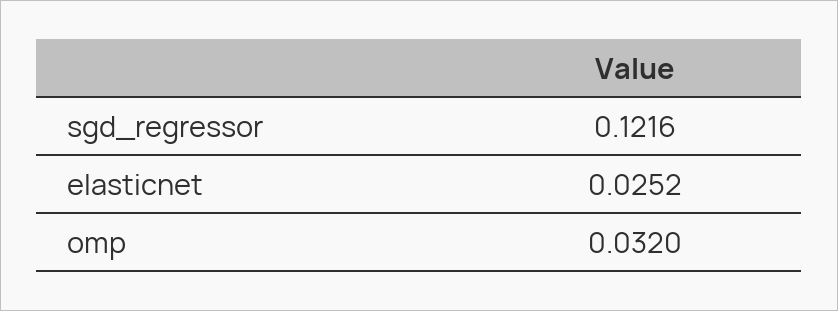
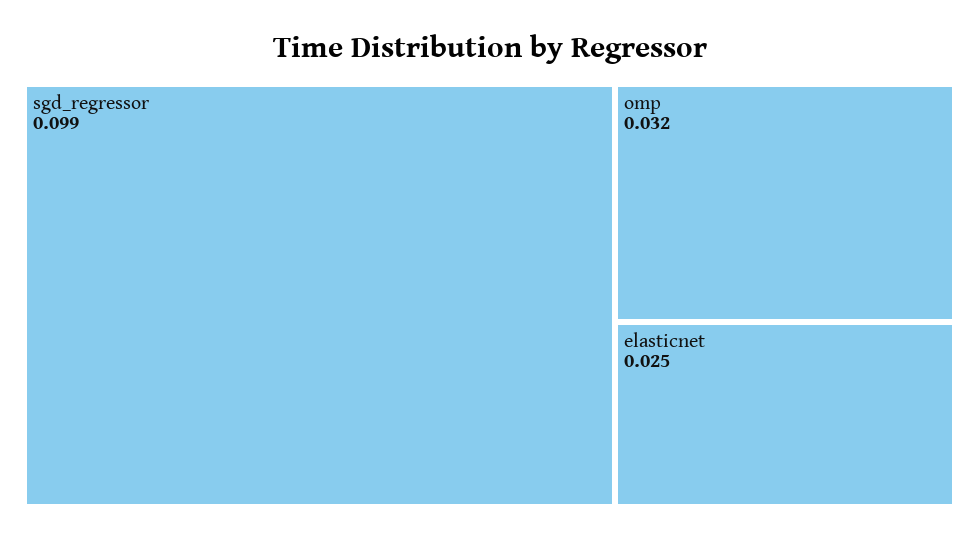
  {
-   "sgd_regressor": 0.1216,
+   "sgd_regressor": 0.099,
    "elasticnet": 0.0252,
    "omp": 0.032
  }

